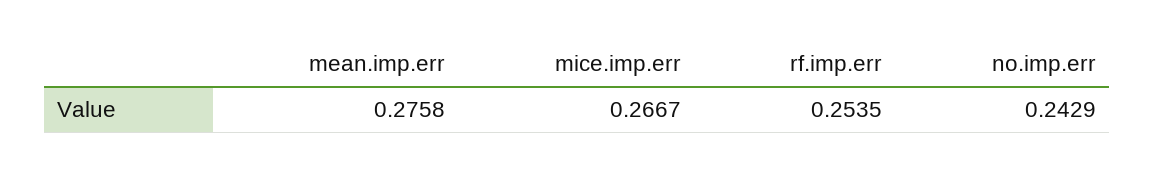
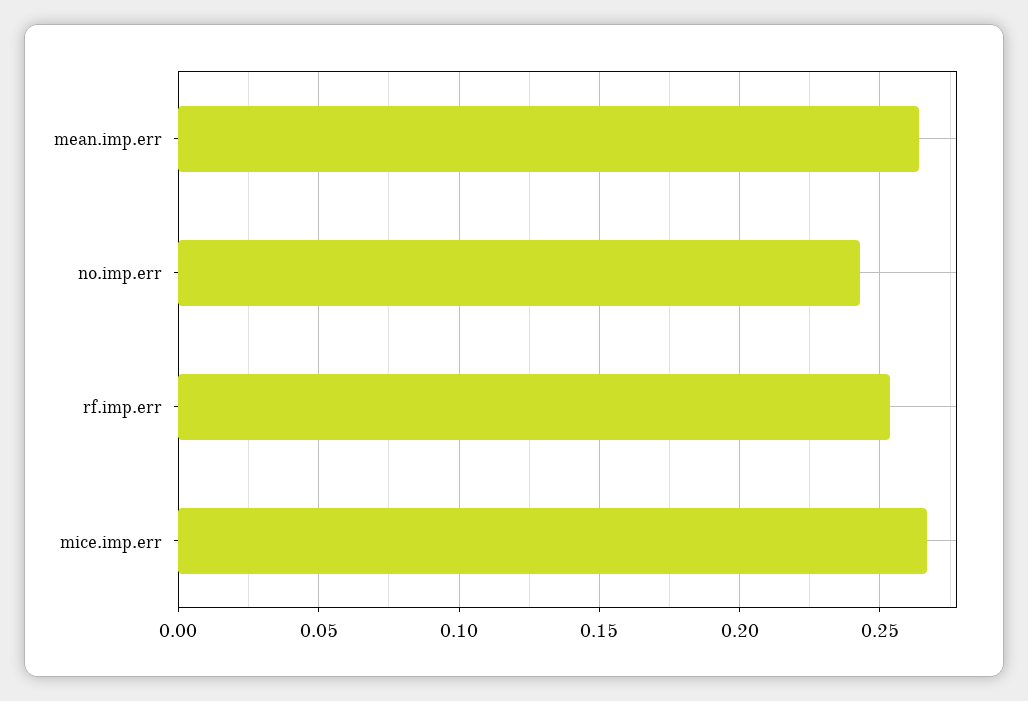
  {
-   "mean.imp.err": 0.2758,
+   "mean.imp.err": 0.265,
    "mice.imp.err": 0.2667,
    "rf.imp.err": 0.2535,
    "no.imp.err": 0.2429
  }

